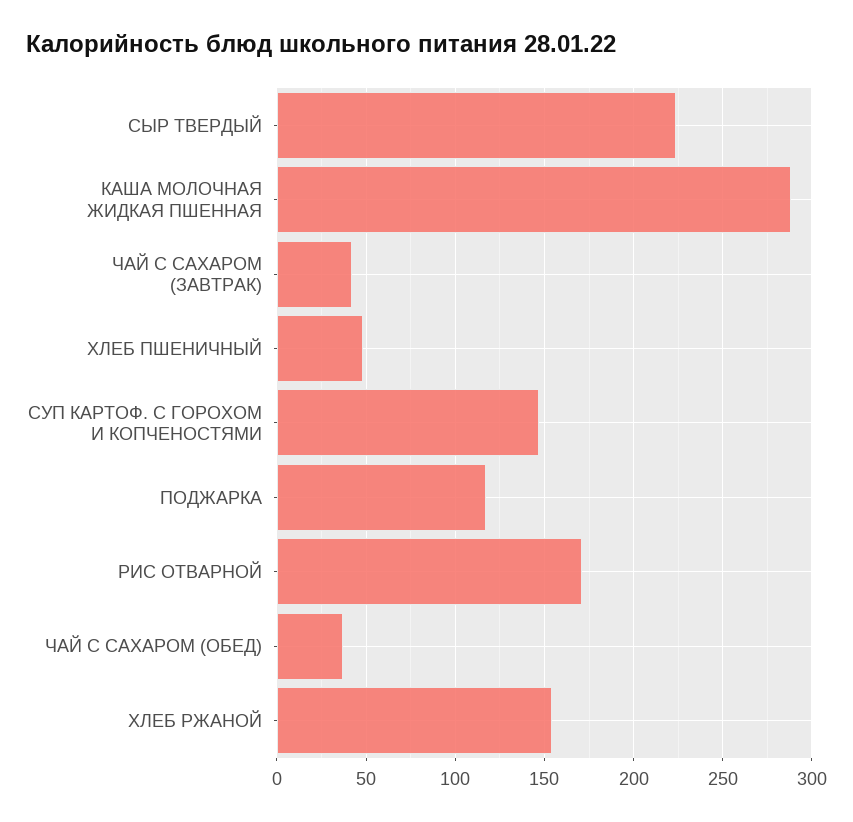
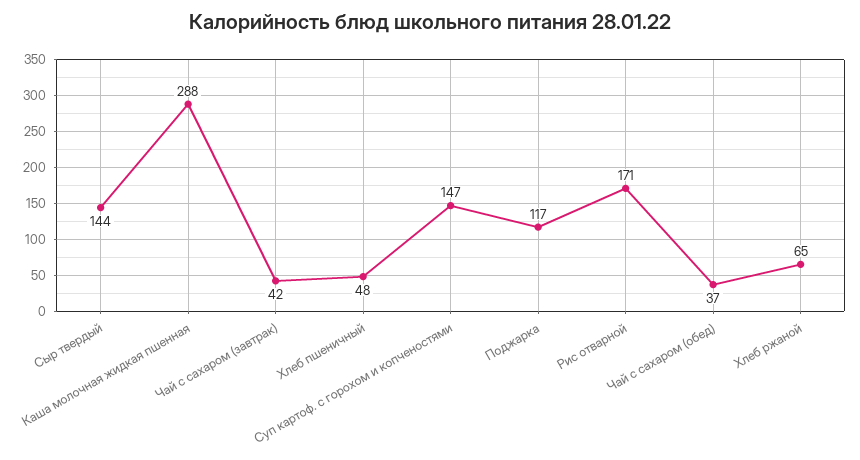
  {
-   "СЫР ТВЕРДЫЙ": 225,
+   "СЫР ТВЕРДЫЙ": 144,
    "КАША МОЛОЧНАЯ ЖИДКАЯ ПШЕННАЯ": 288,
    "ЧАЙ С САХАРОМ (ЗАВТРАК)": 42,
    "ХЛЕБ ПШЕНИЧНЫЙ": 48,
    "СУП КАРТОФ. С ГОРОХОМ И КОПЧЕНОСТЯМИ": 147,
    "ПОДЖАРКА": 117,
    "РИС ОТВАРНОЙ": 171,
    "ЧАЙ С САХАРОМ (ОБЕД)": 37,
-   "ХЛЕБ РЖАНОЙ": 155
+   "ХЛЕБ РЖАНОЙ": 65
  }

